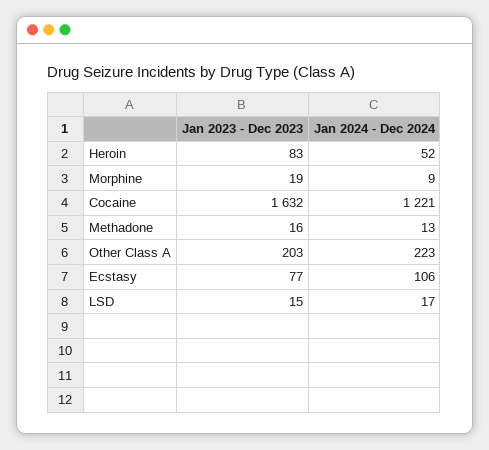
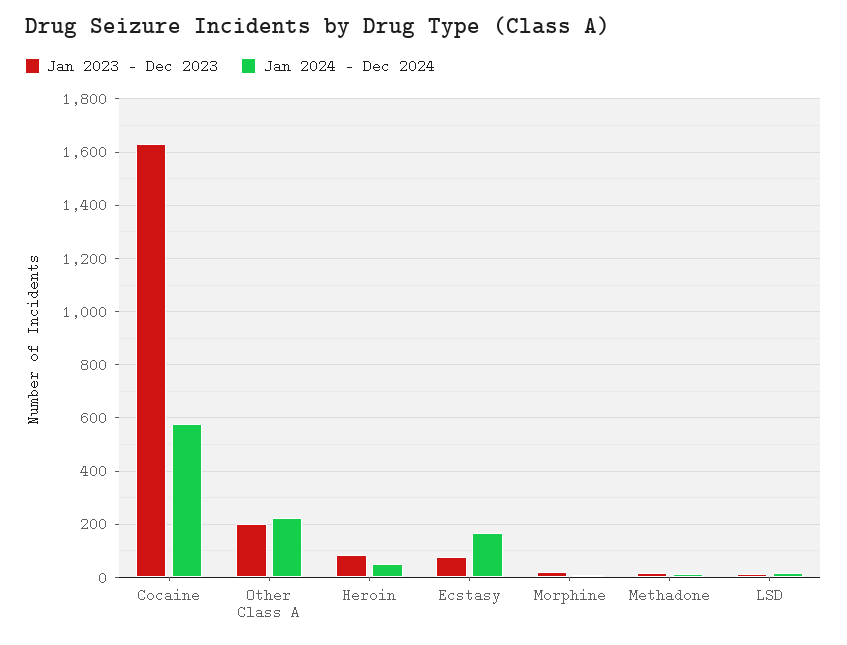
  {
    "Jan 2023 - Dec 2023": {
      "Heroin": 83,
      "Morphine": 19,
      "Cocaine": 1632,
      "Methadone": 16,
      "Other Class A": 203,
      "Ecstasy": 77,
      "LSD": 15
    },
    "Jan 2024 - Dec 2024": {
      "Heroin": 52,
      "Morphine": 9,
-     "Cocaine": 1221,
+     "Cocaine": 575,
      "Methadone": 13,
      "Other Class A": 223,
-     "Ecstasy": 106,
+     "Ecstasy": 175,
      "LSD": 17
    }
  }

